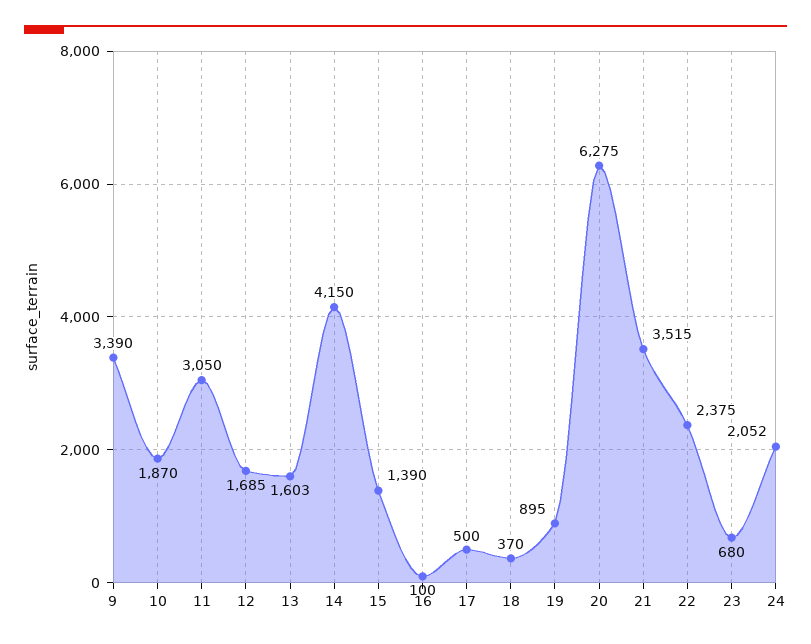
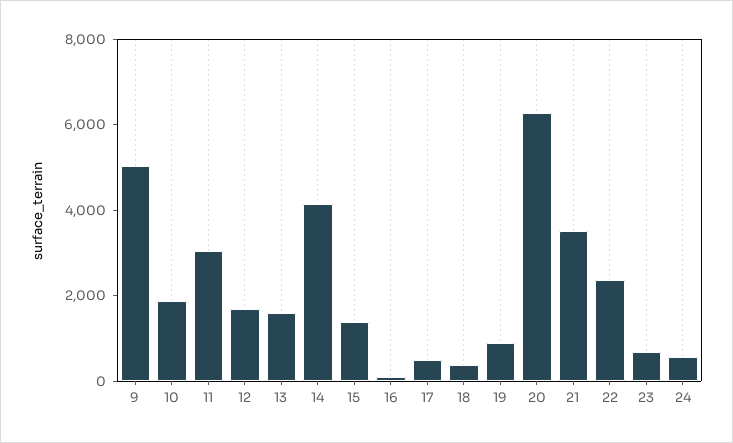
  {
-   "9": 3390,
+   "9": 5000,
    "10": 1870,
    "11": 3050,
    "12": 1685,
    "13": 1603,
    "14": 4150,
    "15": 1390,
    "16": 100,
    "17": 500,
    "18": 370,
    "19": 895,
    "20": 6275,
    "21": 3515,
    "22": 2375,
    "23": 680,
-   "24": 2052
+   "24": 500
  }

